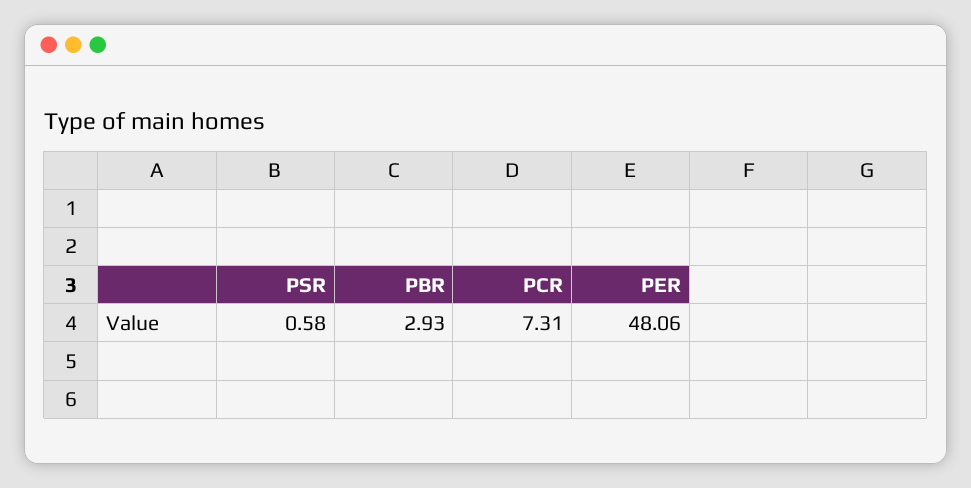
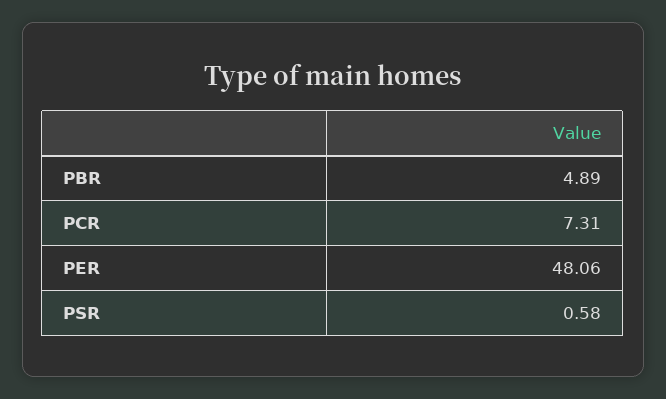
  {
    "PSR": 0.58,
-   "PBR": 2.93,
+   "PBR": 4.89,
    "PCR": 7.31,
    "PER": 48.06
  }

